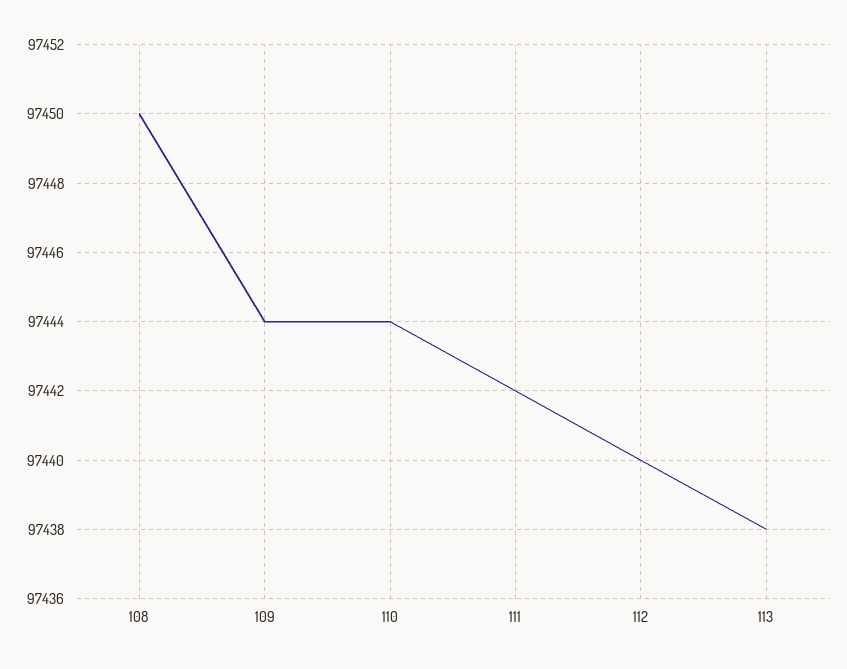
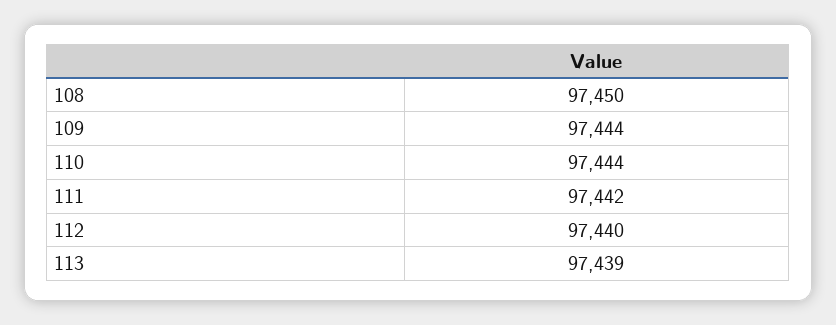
  {
    "108": 97450,
    "109": 97444,
    "110": 97444,
    "111": 97442,
    "112": 97440,
-   "113": 97438
+   "113": 97439
  }

